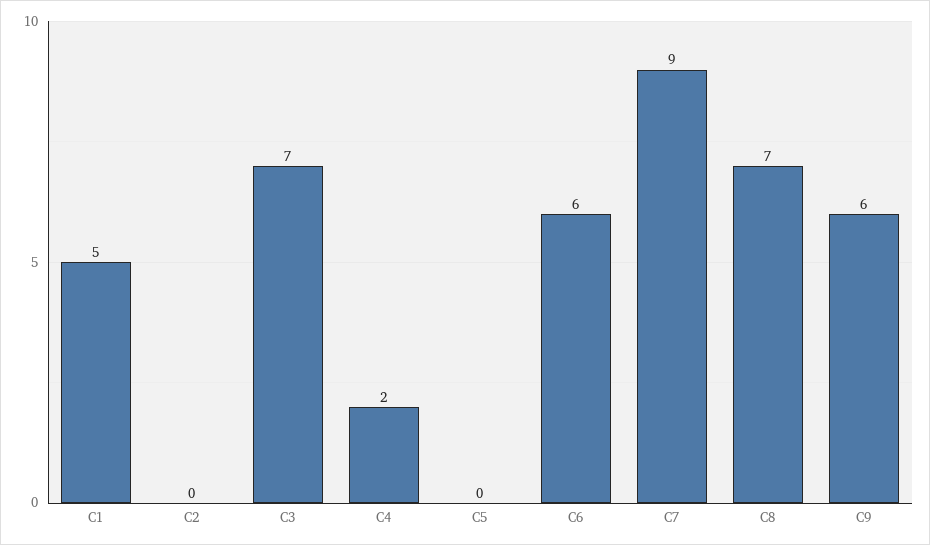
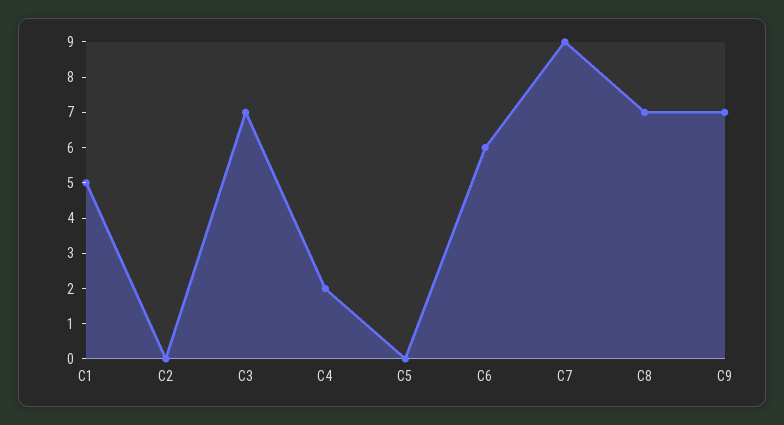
  {
    "C1": 5,
    "C2": 0,
    "C3": 7,
    "C4": 2,
    "C5": 0,
    "C6": 6,
    "C7": 9,
    "C8": 7,
-   "C9": 6
+   "C9": 7
  }

